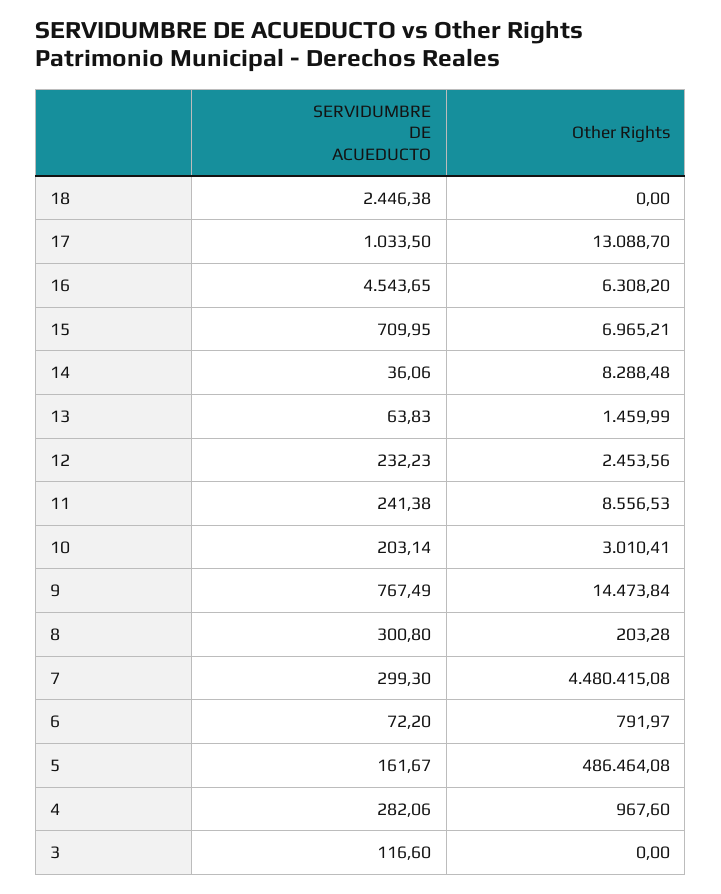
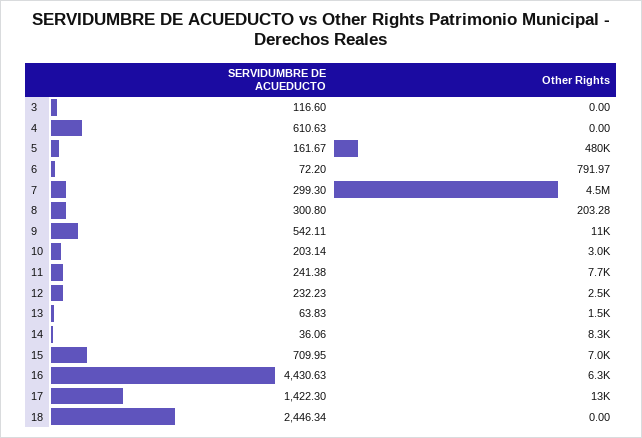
  {
    "SERVIDUMBRE DE ACUEDUCTO": {
-     "18": 2446.38,
+     "18": 2446.34,
-     "17": 1033.5,
+     "17": 1422.3,
-     "16": 4543.65,
+     "16": 4430.63,
      "15": 709.95,
      "14": 36.06,
      "13": 63.83,
      "12": 232.23,
      "11": 241.38,
      "10": 203.14,
-     "9": 767.49,
+     "9": 542.11,
      "8": 300.8,
      "7": 299.3,
      "6": 72.2,
      "5": 161.67,
-     "4": 282.06,
+     "4": 610.63,
      "3": 116.6
    },
    "Other Rights": {
      "18": 0,
      "17": 13088.7,
      "16": 6308.2,
      "15": 6965.21,
      "14": 8288.48,
      "13": 1459.99,
      "12": 2453.56,
-     "11": 8556.53,
+     "11": 7700,
      "10": 3010.41,
-     "9": 14473.84,
+     "9": 11000,
      "8": 203.28,
      "7": 4480415.08,
      "6": 791.97,
-     "5": 486464.08,
+     "5": 480000,
-     "4": 967.6,
+     "4": 0,
      "3": 0
    }
  }

